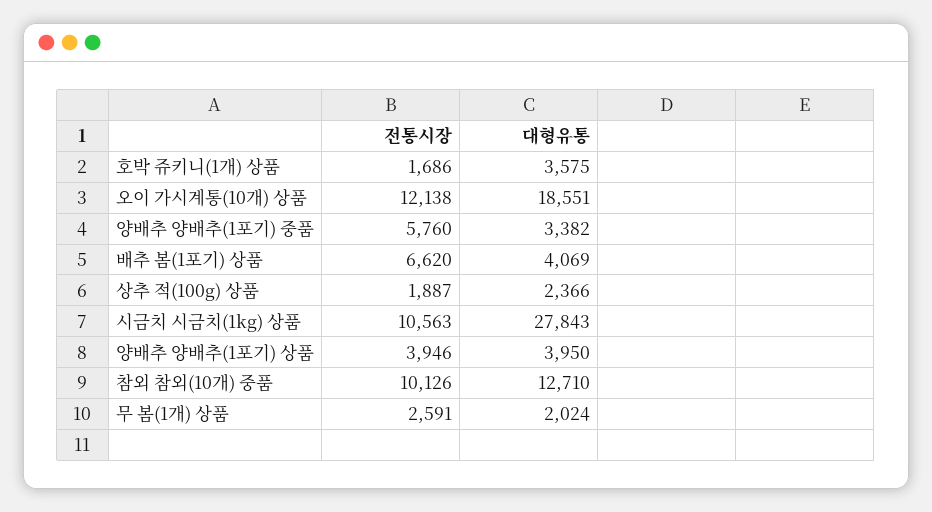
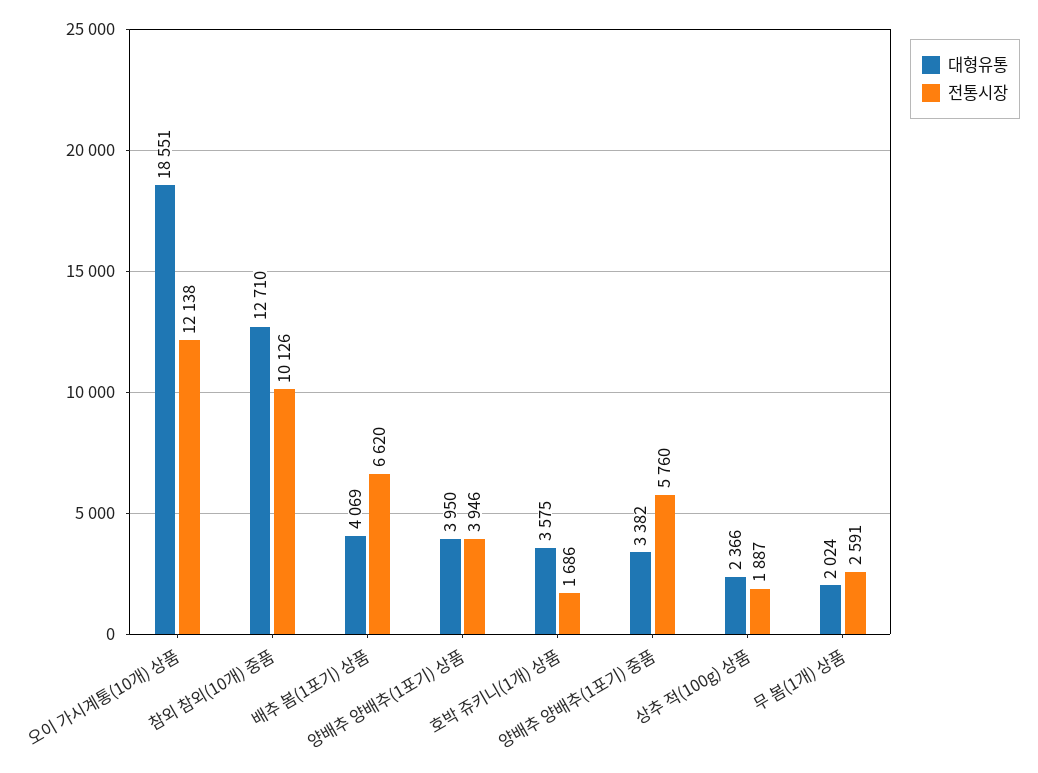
  {
    "전통시장": {
      "호박 쥬키니(1개) 상품": 1686,
      "오이 가시계통(10개) 상품": 12138,
      "양배추 양배추(1포기) 중품": 5760,
      "배추 봄(1포기) 상품": 6620,
      "상추 적(100g) 상품": 1887,
-     "시금치 시금치(1kg) 상품": 10563,
      "양배추 양배추(1포기) 상품": 3946,
      "참외 참외(10개) 중품": 10126,
      "무 봄(1개) 상품": 2591
    },
    "대형유통": {
      "호박 쥬키니(1개) 상품": 3575,
      "오이 가시계통(10개) 상품": 18551,
      "양배추 양배추(1포기) 중품": 3382,
      "배추 봄(1포기) 상품": 4069,
      "상추 적(100g) 상품": 2366,
-     "시금치 시금치(1kg) 상품": 27843,
      "양배추 양배추(1포기) 상품": 3950,
      "참외 참외(10개) 중품": 12710,
      "무 봄(1개) 상품": 2024
    }
  }

